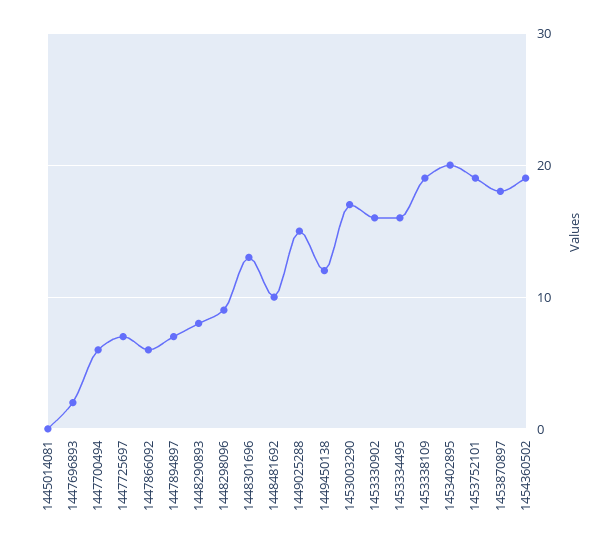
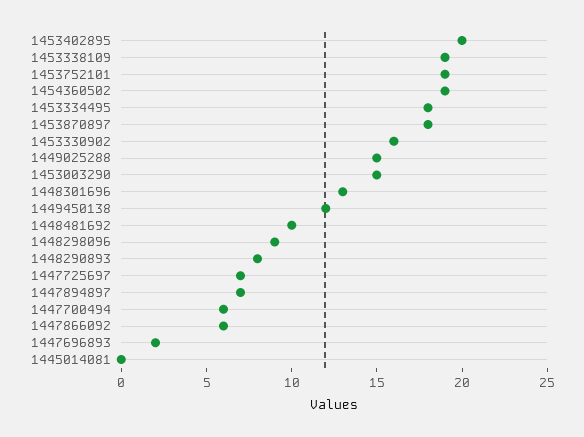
  {
    "1445014081": 0,
    "1447696893": 2,
    "1447700494": 6,
    "1447725697": 7,
    "1447866092": 6,
    "1447894897": 7,
    "1448290893": 8,
    "1448298096": 9,
    "1448301696": 13,
    "1448481692": 10,
    "1449025288": 15,
    "1449450138": 12,
-   "1453003290": 17,
+   "1453003290": 15,
    "1453330902": 16,
-   "1453334495": 16,
+   "1453334495": 18,
    "1453338109": 19,
    "1453402895": 20,
    "1453752101": 19,
    "1453870897": 18,
    "1454360502": 19
  }

